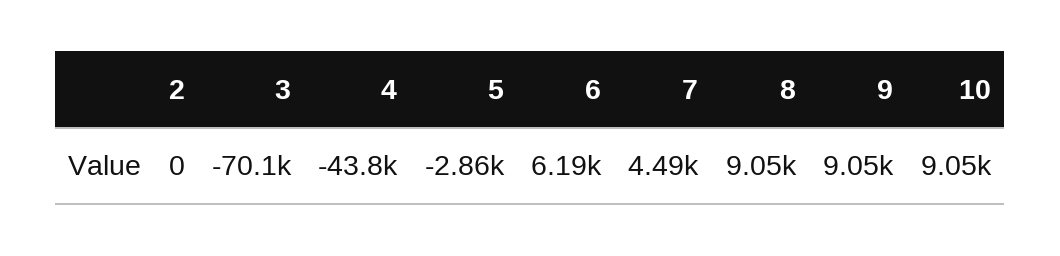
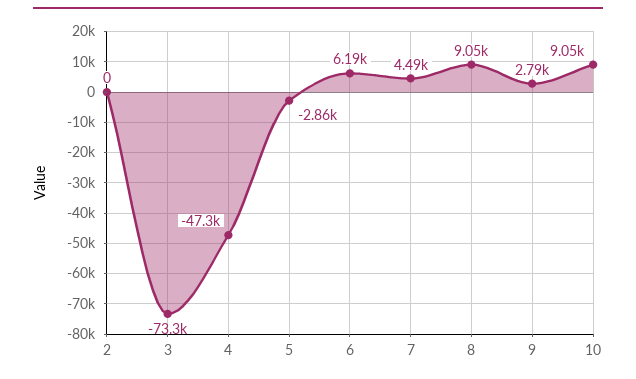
  {
    "2": 0,
-   "3": -70100,
+   "3": -73300,
-   "4": -43800,
+   "4": -47300,
    "5": -2860,
    "6": 6190,
    "7": 4490,
    "8": 9050,
-   "9": 9050,
+   "9": 2790,
    "10": 9050
  }

